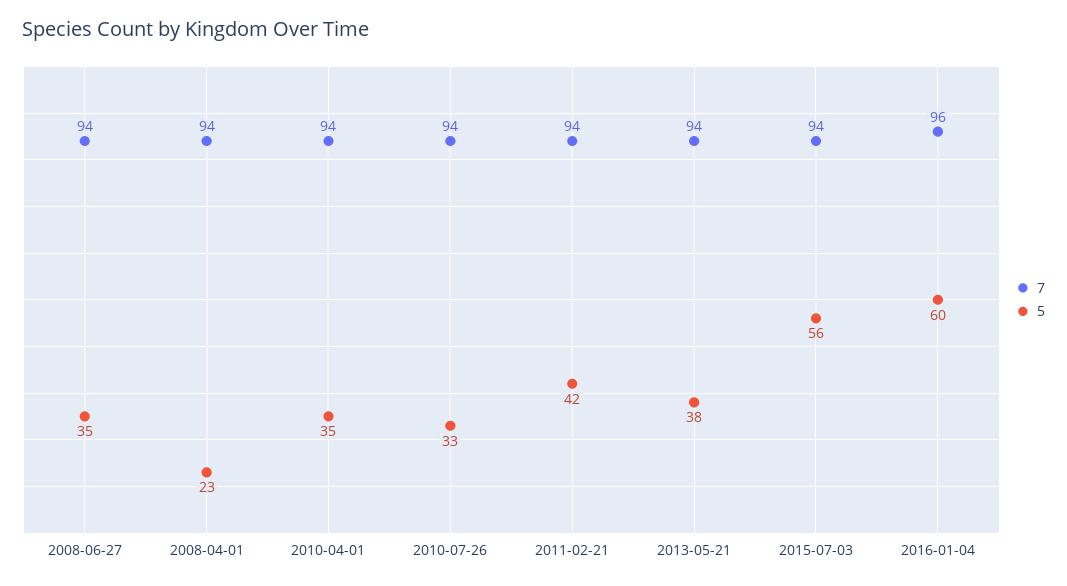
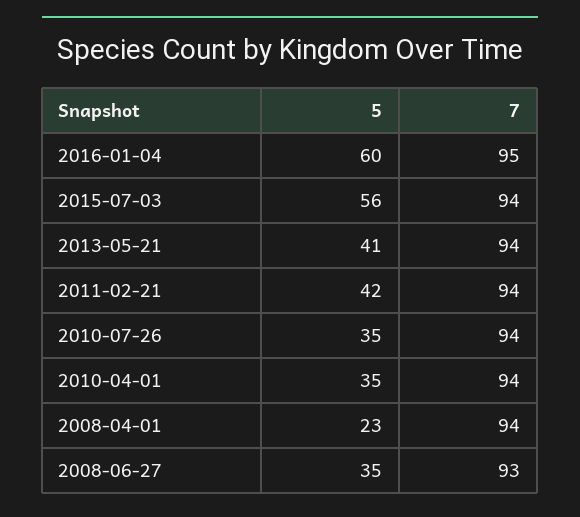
  {
    "7": {
-     "2008-06-27": 94,
+     "2008-06-27": 93,
      "2008-04-01": 94,
      "2010-04-01": 94,
      "2010-07-26": 94,
      "2011-02-21": 94,
      "2013-05-21": 94,
      "2015-07-03": 94,
-     "2016-01-04": 96
+     "2016-01-04": 95
    },
    "5": {
      "2008-06-27": 35,
      "2008-04-01": 23,
      "2010-04-01": 35,
-     "2010-07-26": 33,
+     "2010-07-26": 35,
      "2011-02-21": 42,
-     "2013-05-21": 38,
+     "2013-05-21": 41,
      "2015-07-03": 56,
      "2016-01-04": 60
    }
  }

